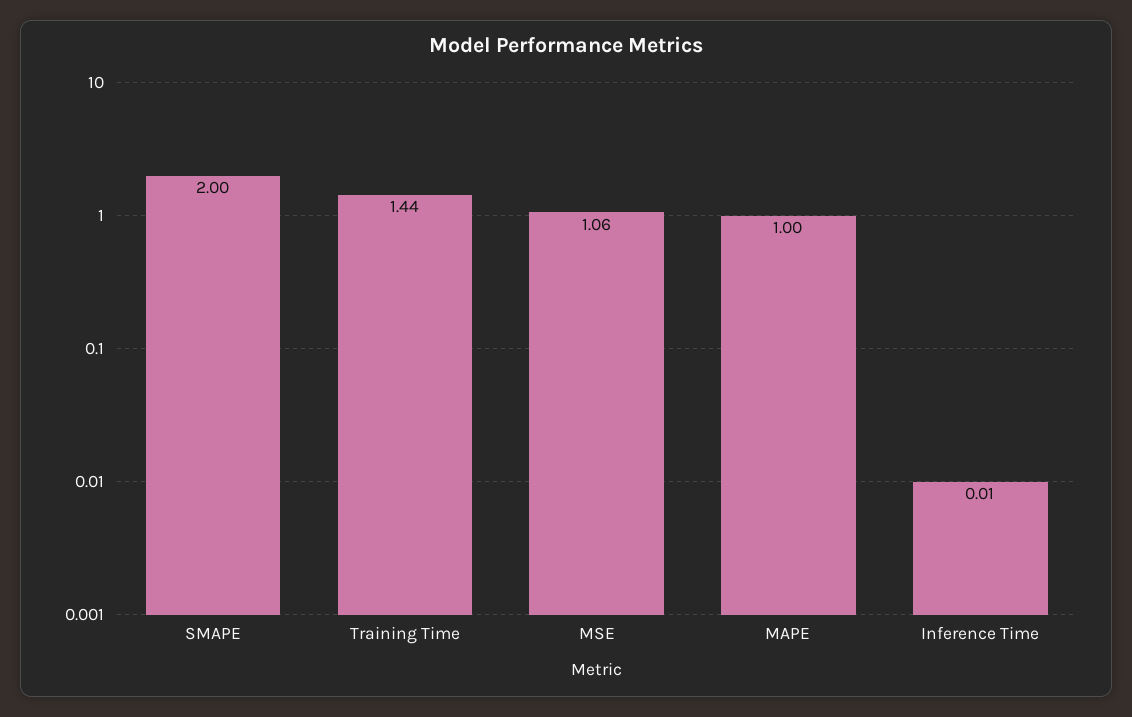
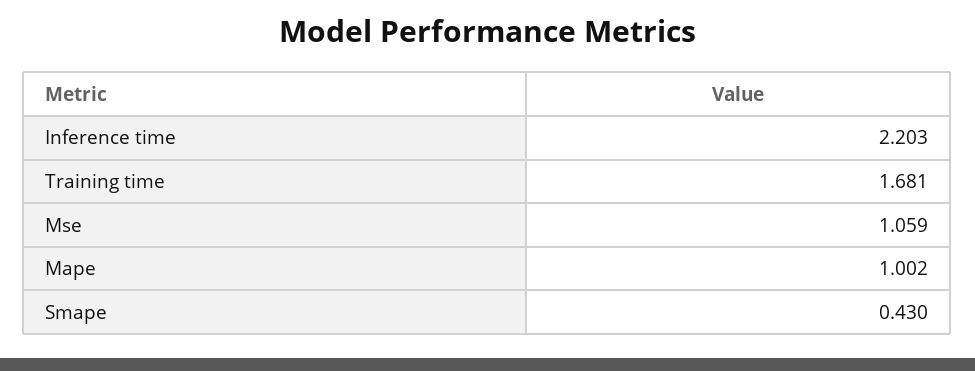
  {
-   "SMAPE": 2,
+   "SMAPE": 0.43,
-   "Training Time": 1.44,
+   "Training Time": 1.681,
    "MSE": 1.059,
    "MAPE": 1.002,
-   "Inference Time": 0.01
+   "Inference Time": 2.203
  }

